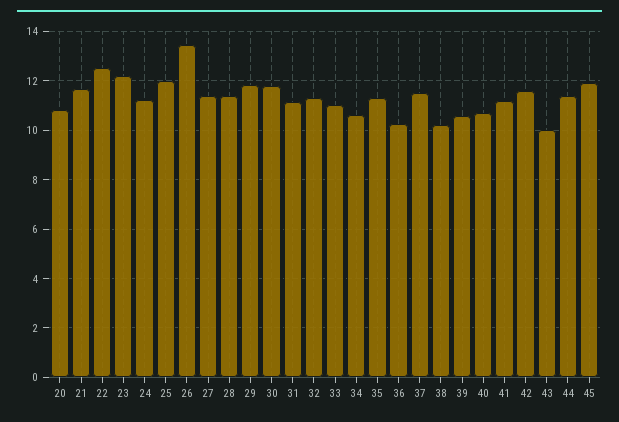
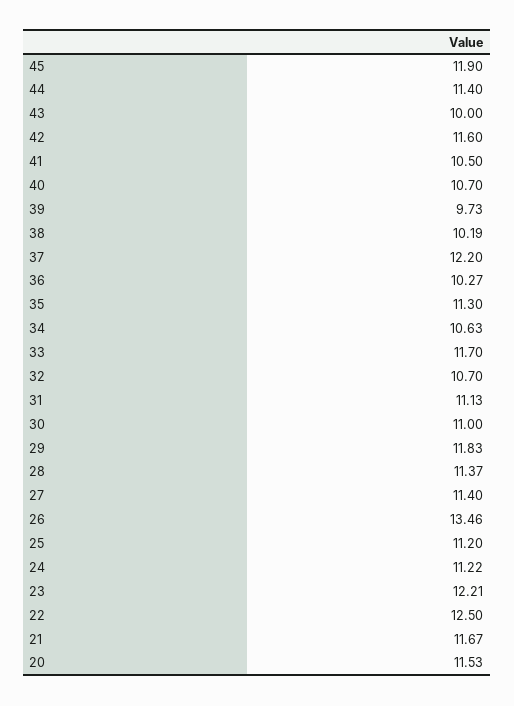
  {
-   "20": 10.75,
+   "20": 11.53,
    "21": 11.67,
    "22": 12.5,
    "23": 12.21,
    "24": 11.22,
-   "25": 12,
+   "25": 11.2,
    "26": 13.46,
    "27": 11.4,
    "28": 11.37,
    "29": 11.83,
-   "30": 11.75,
+   "30": 11,
    "31": 11.13,
-   "32": 11.25,
+   "32": 10.7,
-   "33": 11,
+   "33": 11.7,
    "34": 10.63,
    "35": 11.3,
    "36": 10.27,
-   "37": 11.5,
+   "37": 12.2,
    "38": 10.19,
-   "39": 10.5,
+   "39": 9.73,
    "40": 10.7,
-   "41": 11.25,
+   "41": 10.5,
    "42": 11.6,
    "43": 10,
    "44": 11.4,
    "45": 11.9
  }

